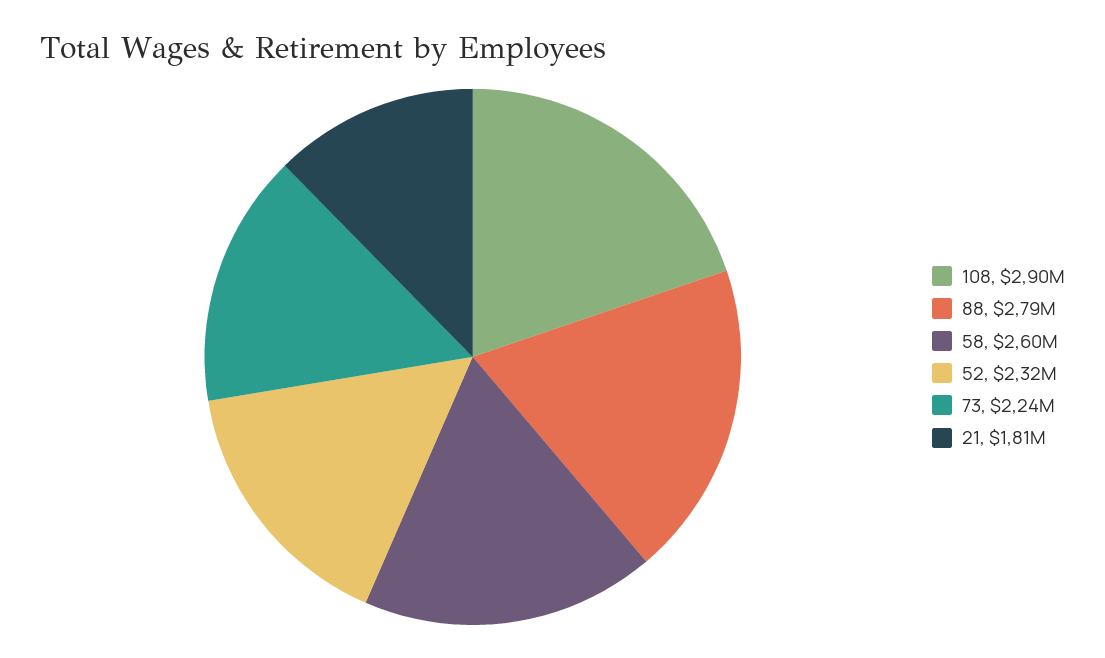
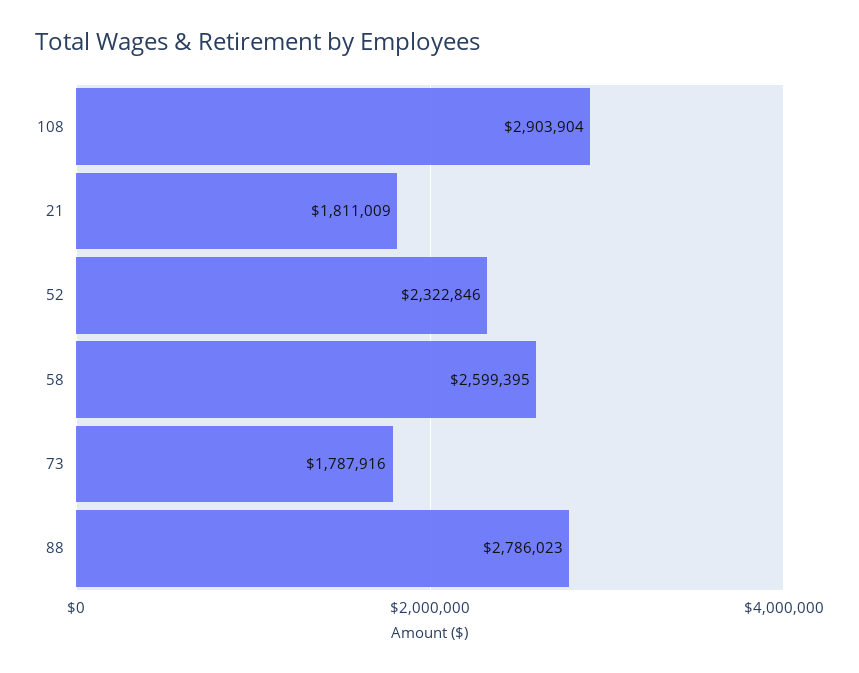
  {
    "108": 2903904,
    "88": 2786023,
    "58": 2599395,
    "52": 2322846,
-   "73": 2240000,
+   "73": 1787916,
    "21": 1811009
  }

